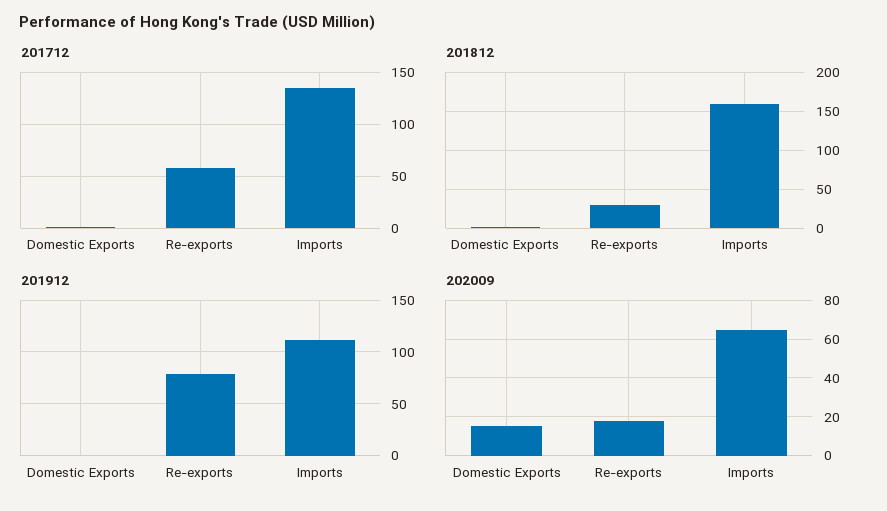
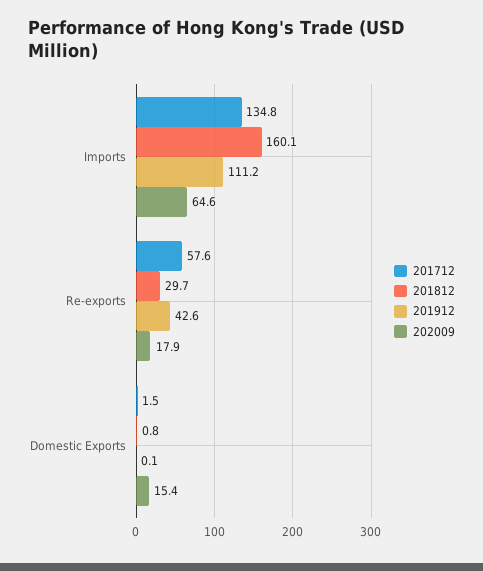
  {
    "201712": {
      "Domestic Exports": 1.5,
      "Re-exports": 57.6,
      "Imports": 134.8
    },
    "201812": {
      "Domestic Exports": 0.8,
      "Re-exports": 29.7,
      "Imports": 160.1
    },
    "201912": {
      "Domestic Exports": 0.1,
-     "Re-exports": 80,
+     "Re-exports": 42.6,
      "Imports": 111.2
    },
    "202009": {
      "Domestic Exports": 15.4,
      "Re-exports": 17.9,
      "Imports": 64.6
    }
  }

